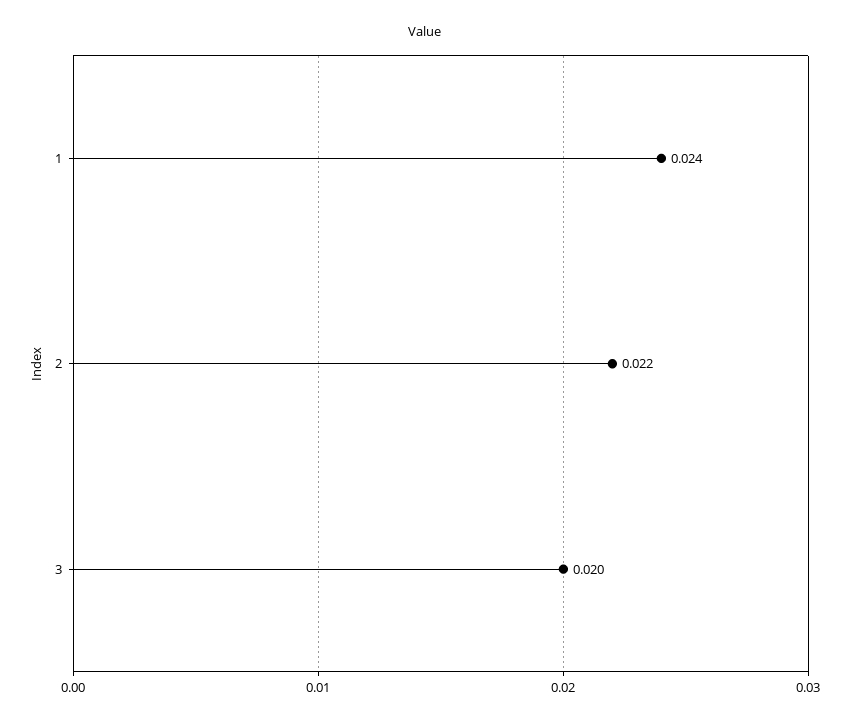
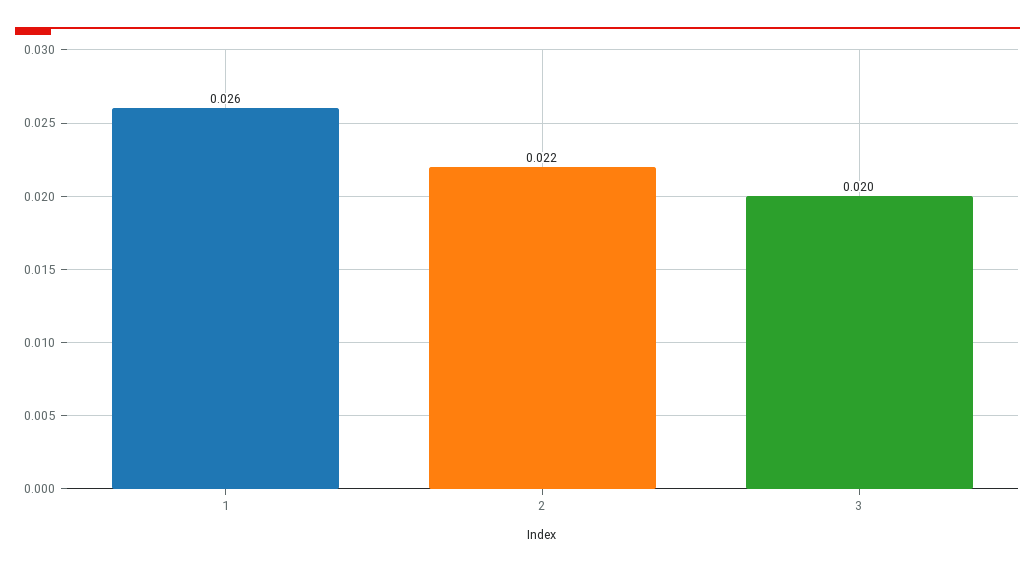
  {
-   "1": 0.024,
+   "1": 0.026,
    "2": 0.022,
    "3": 0.02
  }

